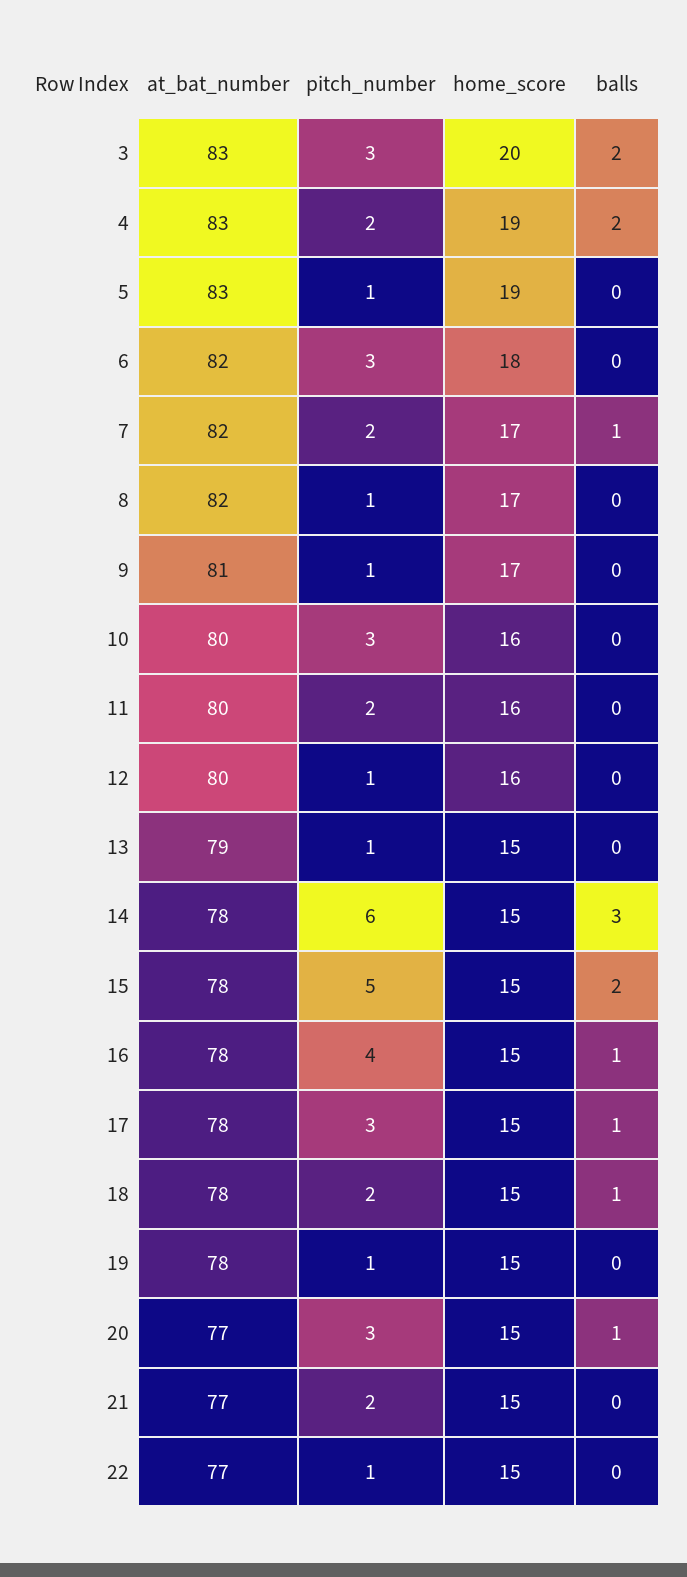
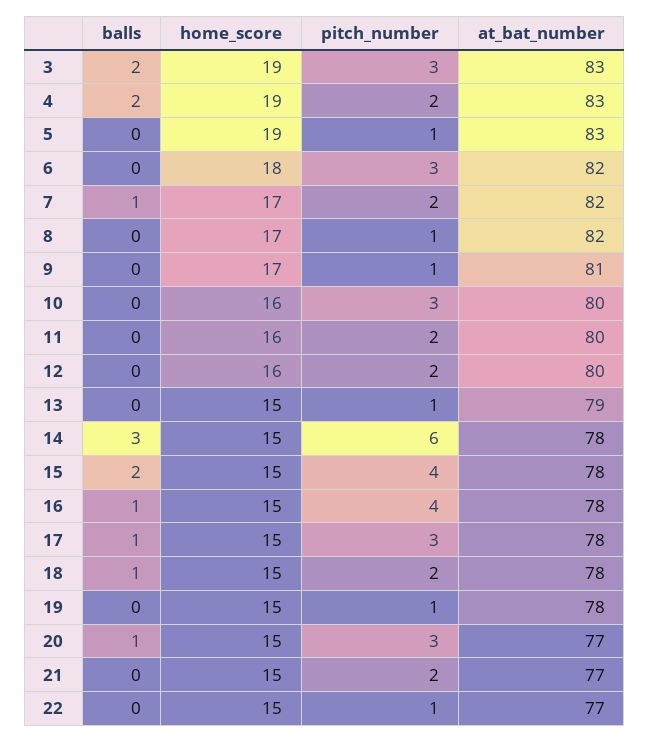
  {
    "at_bat_number": {
      "3": 83,
      "4": 83,
      "5": 83,
      "6": 82,
      "7": 82,
      "8": 82,
      "9": 81,
      "10": 80,
      "11": 80,
      "12": 80,
      "13": 79,
      "14": 78,
      "15": 78,
      "16": 78,
      "17": 78,
      "18": 78,
      "19": 78,
      "20": 77,
      "21": 77,
      "22": 77
    },
    "pitch_number": {
      "3": 3,
      "4": 2,
      "5": 1,
      "6": 3,
      "7": 2,
      "8": 1,
      "9": 1,
      "10": 3,
      "11": 2,
-     "12": 1,
+     "12": 2,
      "13": 1,
      "14": 6,
-     "15": 5,
+     "15": 4,
      "16": 4,
      "17": 3,
      "18": 2,
      "19": 1,
      "20": 3,
      "21": 2,
      "22": 1
    },
    "home_score": {
-     "3": 20,
+     "3": 19,
      "4": 19,
      "5": 19,
      "6": 18,
      "7": 17,
      "8": 17,
      "9": 17,
      "10": 16,
      "11": 16,
      "12": 16,
      "13": 15,
      "14": 15,
      "15": 15,
      "16": 15,
      "17": 15,
      "18": 15,
      "19": 15,
      "20": 15,
      "21": 15,
      "22": 15
    },
    "balls": {
      "3": 2,
      "4": 2,
      "5": 0,
      "6": 0,
      "7": 1,
      "8": 0,
      "9": 0,
      "10": 0,
      "11": 0,
      "12": 0,
      "13": 0,
      "14": 3,
      "15": 2,
      "16": 1,
      "17": 1,
      "18": 1,
      "19": 0,
      "20": 1,
      "21": 0,
      "22": 0
    }
  }

